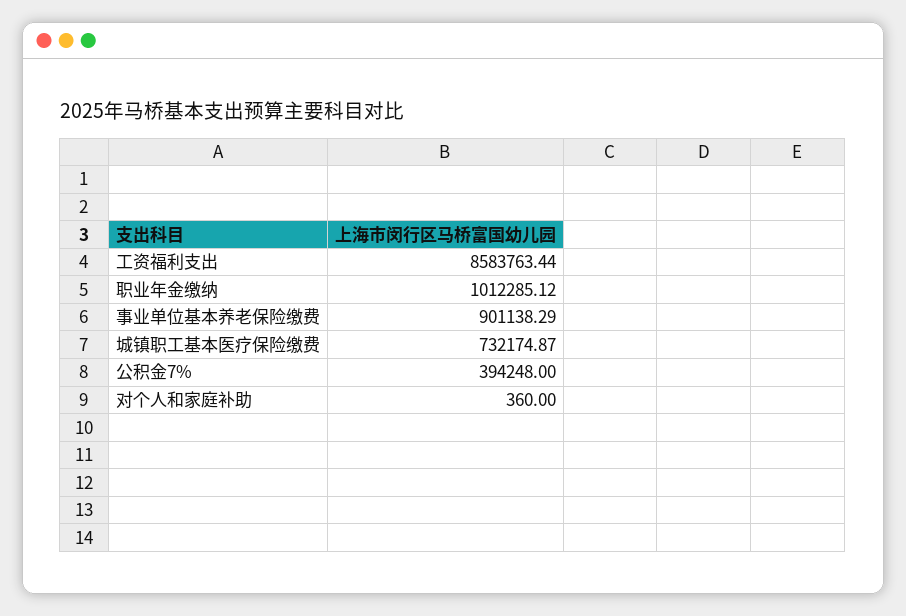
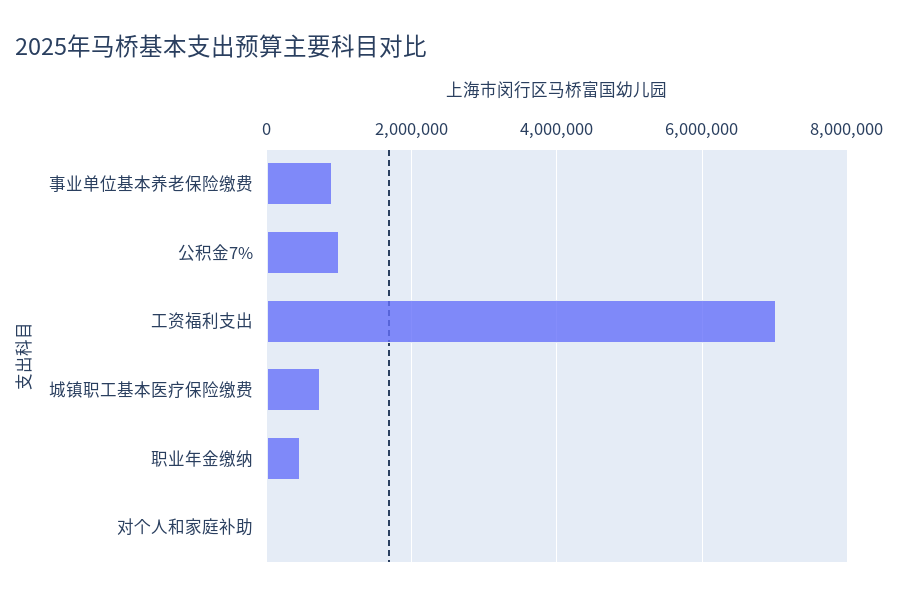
  {
-   "工资福利支出": 8583763.44,
+   "工资福利支出": 7000000,
-   "职业年金缴纳": 1012285.12,
+   "职业年金缴纳": 400000,
    "事业单位基本养老保险缴费": 901138.29,
    "城镇职工基本医疗保险缴费": 732174.87,
-   "公积金7%": 394248,
+   "公积金7%": 1000000,
    "对个人和家庭补助": 360
  }

